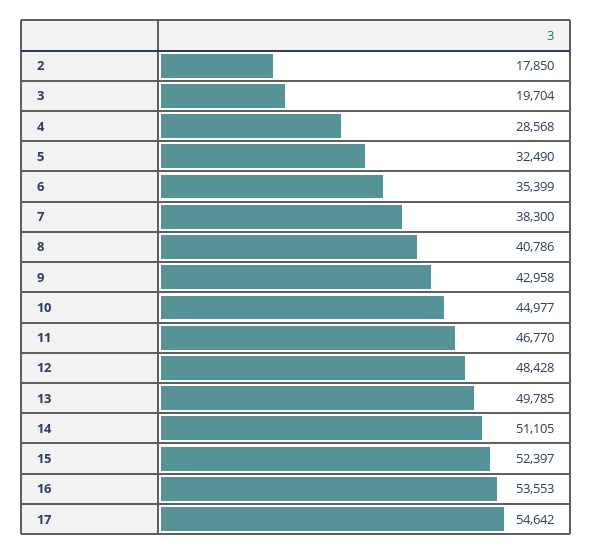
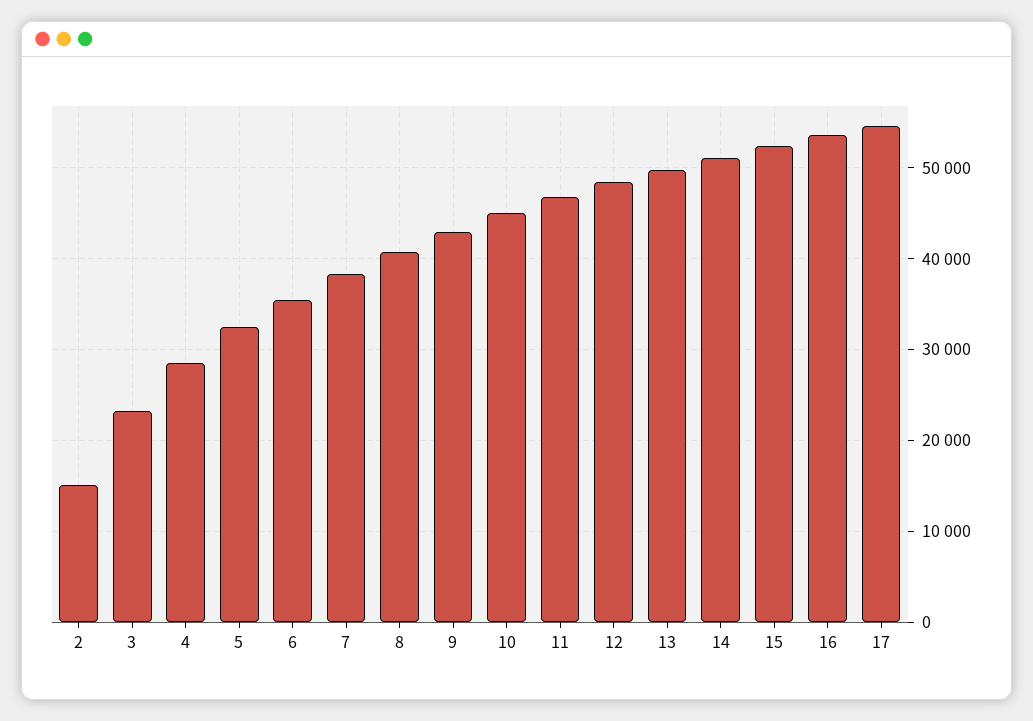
  {
-   "2": 17850,
+   "2": 15000,
-   "3": 19704,
+   "3": 23000,
    "4": 28568,
    "5": 32490,
    "6": 35399,
    "7": 38300,
    "8": 40786,
    "9": 42958,
    "10": 44977,
    "11": 46770,
    "12": 48428,
    "13": 49785,
    "14": 51105,
    "15": 52397,
    "16": 53553,
    "17": 54642
  }

